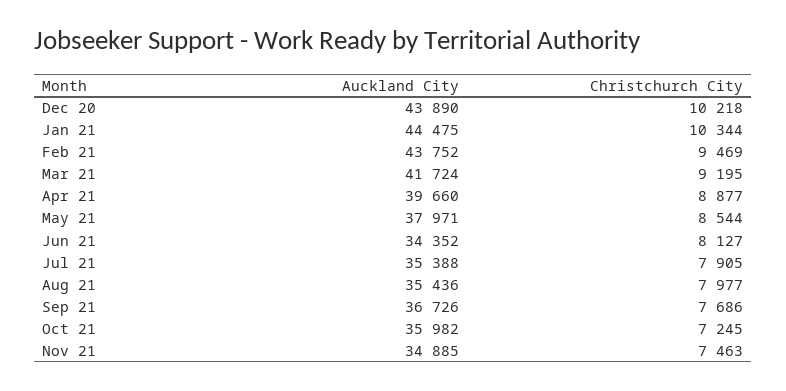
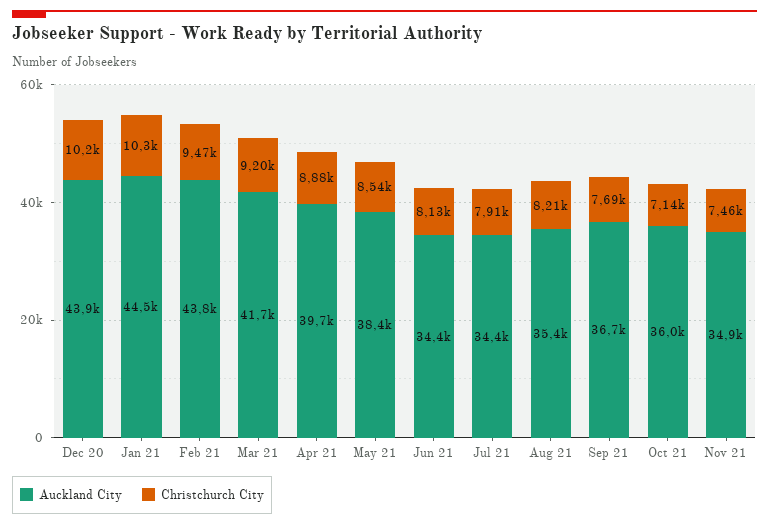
  {
    "Auckland City": {
      "Dec 20": 43890,
      "Jan 21": 44475,
      "Feb 21": 43752,
      "Mar 21": 41724,
      "Apr 21": 39660,
-     "May 21": 37971,
+     "May 21": 38400,
      "Jun 21": 34352,
-     "Jul 21": 35388,
+     "Jul 21": 34400,
      "Aug 21": 35436,
      "Sep 21": 36726,
      "Oct 21": 35982,
      "Nov 21": 34885
    },
    "Christchurch City": {
      "Dec 20": 10218,
      "Jan 21": 10344,
      "Feb 21": 9469,
      "Mar 21": 9195,
      "Apr 21": 8877,
      "May 21": 8544,
      "Jun 21": 8127,
      "Jul 21": 7905,
-     "Aug 21": 7977,
+     "Aug 21": 8210,
      "Sep 21": 7686,
-     "Oct 21": 7245,
+     "Oct 21": 7140,
      "Nov 21": 7463
    }
  }

